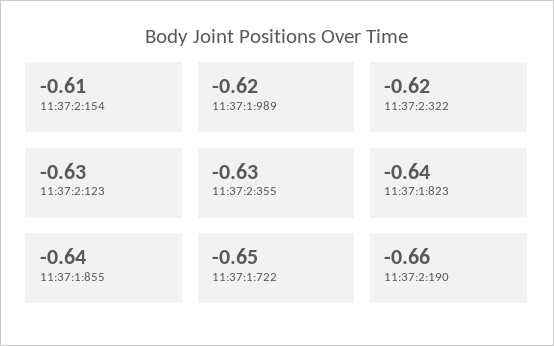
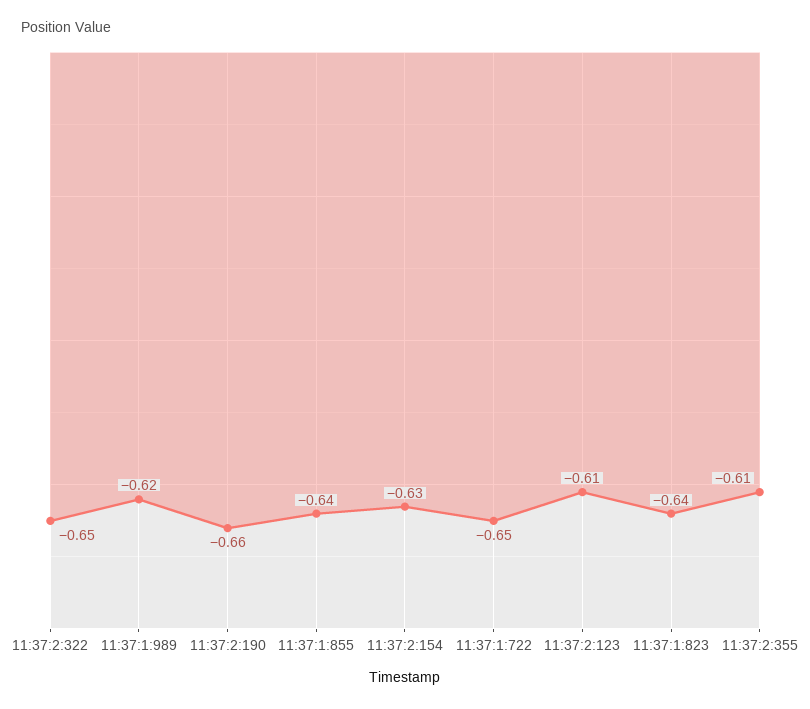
  {
-   "11:37:2:154": -0.61,
+   "11:37:2:154": -0.63,
    "11:37:1:989": -0.62,
-   "11:37:2:322": -0.62,
+   "11:37:2:322": -0.65,
-   "11:37:2:123": -0.63,
+   "11:37:2:123": -0.61,
-   "11:37:2:355": -0.63,
+   "11:37:2:355": -0.61,
    "11:37:1:823": -0.64,
    "11:37:1:855": -0.64,
    "11:37:1:722": -0.65,
    "11:37:2:190": -0.66
  }

